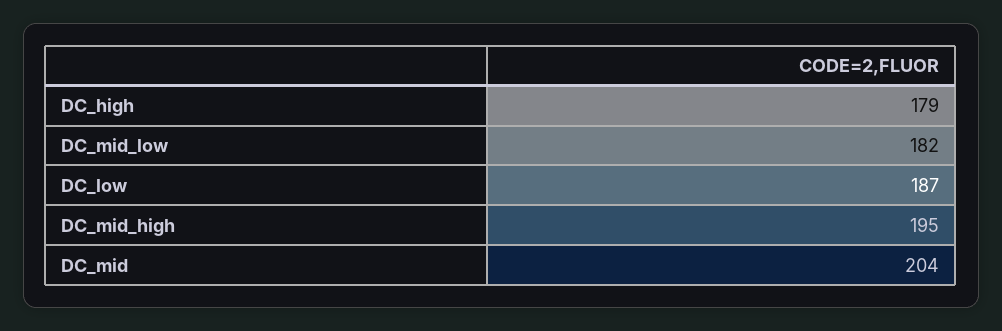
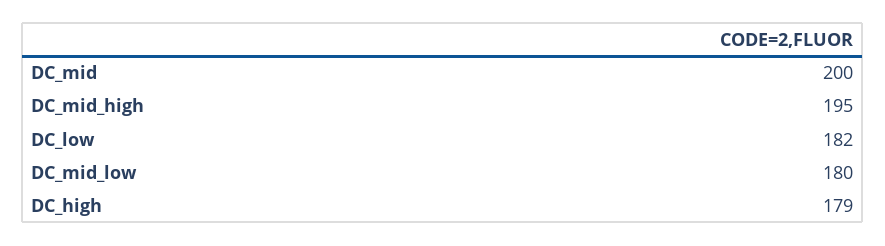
  {
    "DC_high": 179,
-   "DC_mid_low": 182,
+   "DC_mid_low": 180,
-   "DC_low": 187,
+   "DC_low": 182,
    "DC_mid_high": 195,
-   "DC_mid": 204
+   "DC_mid": 200
  }

